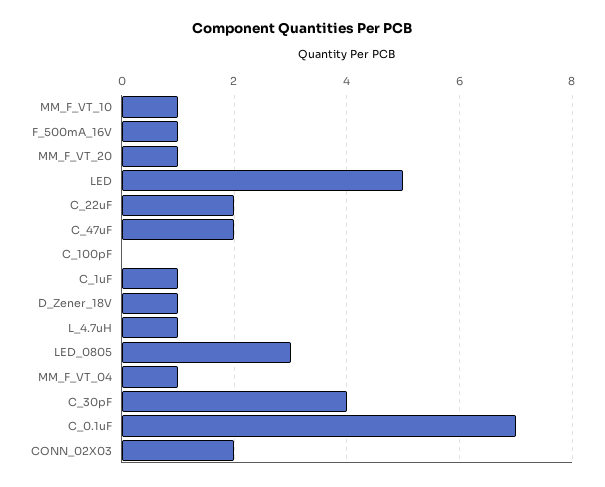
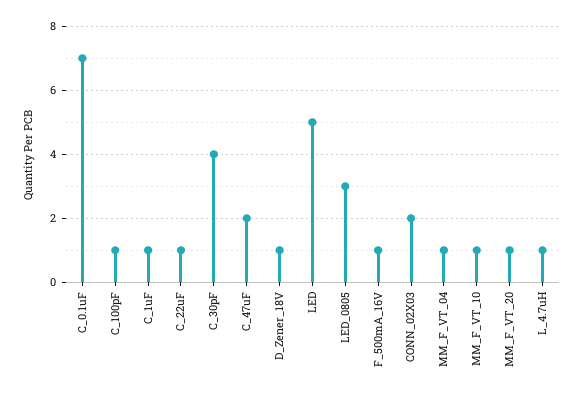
  {
    "MM_F_VT_10": 1,
    "F_500mA_16V": 1,
    "MM_F_VT_20": 1,
    "LED": 5,
-   "C_22uF": 2,
+   "C_22uF": 1,
    "C_47uF": 2,
-   "C_100pF": 0,
+   "C_100pF": 1,
    "C_1uF": 1,
    "D_Zener_18V": 1,
    "L_4.7uH": 1,
    "LED_0805": 3,
    "MM_F_VT_04": 1,
    "C_30pF": 4,
    "C_0.1uF": 7,
    "CONN_02X03": 2
  }

